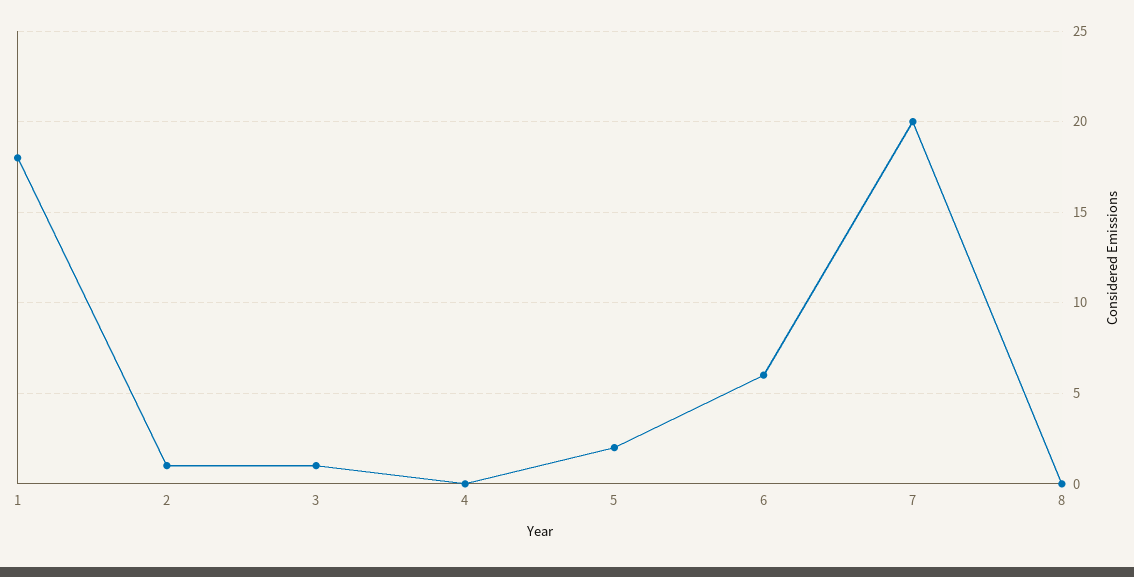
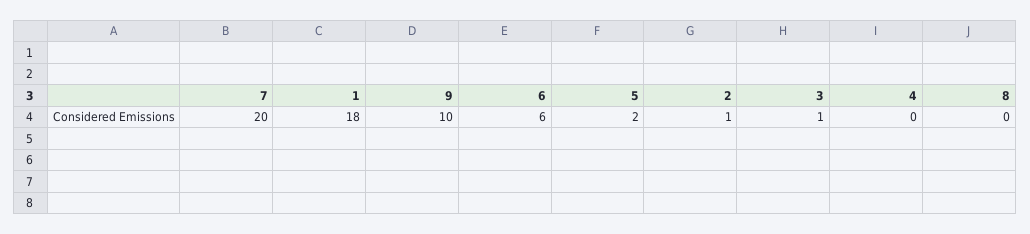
  {
    "1": 18,
    "2": 1,
    "3": 1,
    "4": 0,
    "5": 2,
    "6": 6,
    "7": 20,
-   "8": 0
+   "8": 0,
+   "9": 10
  }

